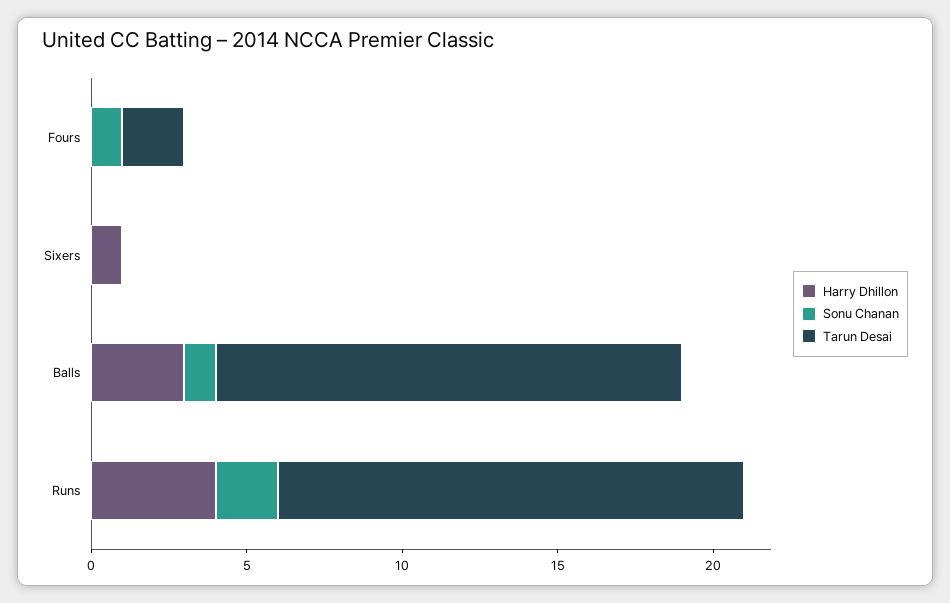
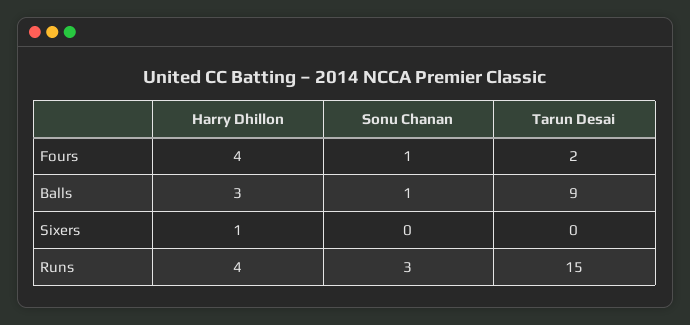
  {
    "Harry Dhillon": {
-     "Fours": 0,
+     "Fours": 4,
      "Sixers": 1,
      "Balls": 3,
      "Runs": 4
    },
    "Sonu Chanan": {
      "Fours": 1,
      "Sixers": 0,
      "Balls": 1,
-     "Runs": 2
+     "Runs": 3
    },
    "Tarun Desai": {
      "Fours": 2,
      "Sixers": 0,
-     "Balls": 15,
+     "Balls": 9,
      "Runs": 15
    }
  }

